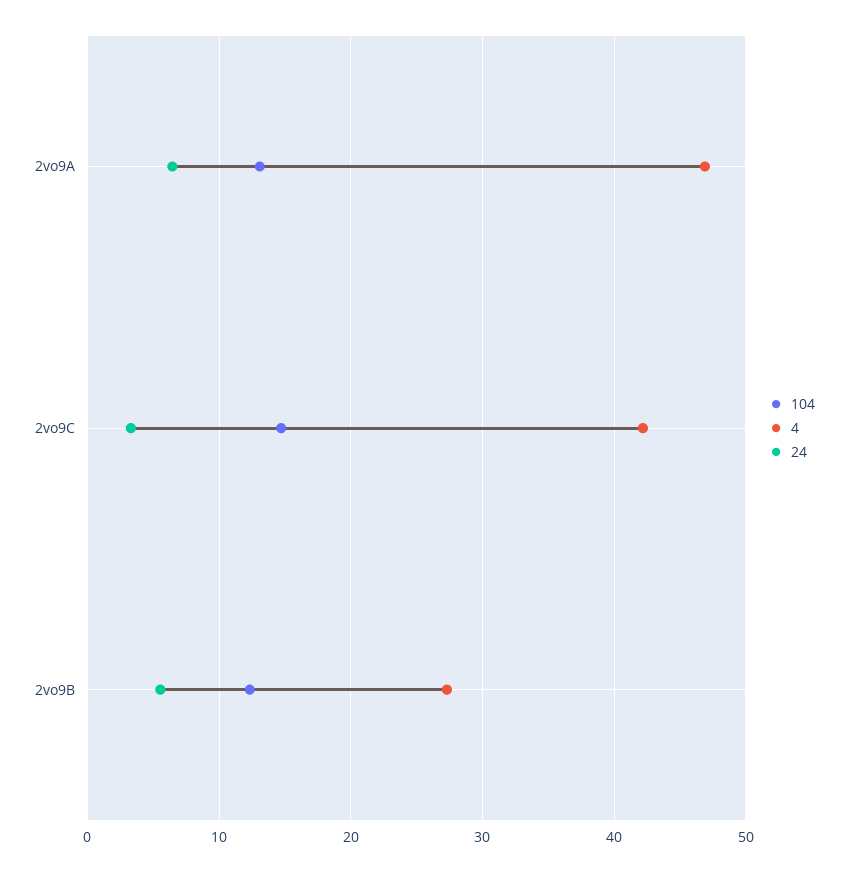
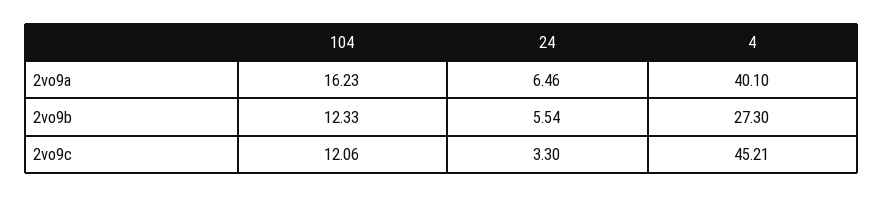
  {
    "104": {
-     "2vo9A": 13,
+     "2vo9A": 16.23,
-     "2vo9C": 15,
+     "2vo9C": 12.06,
      "2vo9B": 12.33
    },
    "4": {
-     "2vo9A": 47,
+     "2vo9A": 40.1,
-     "2vo9C": 42,
+     "2vo9C": 45.21,
      "2vo9B": 27.3
    },
    "24": {
      "2vo9A": 6.46,
      "2vo9C": 3.3,
      "2vo9B": 5.54
    }
  }

